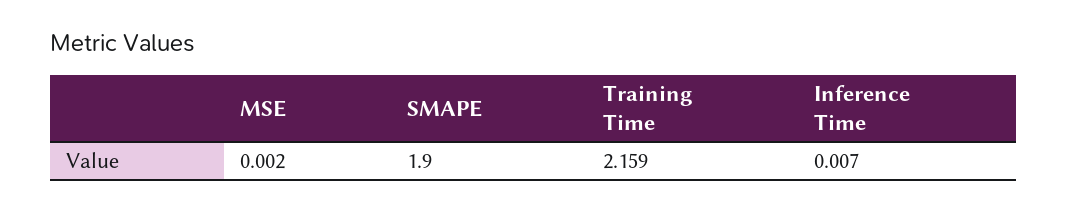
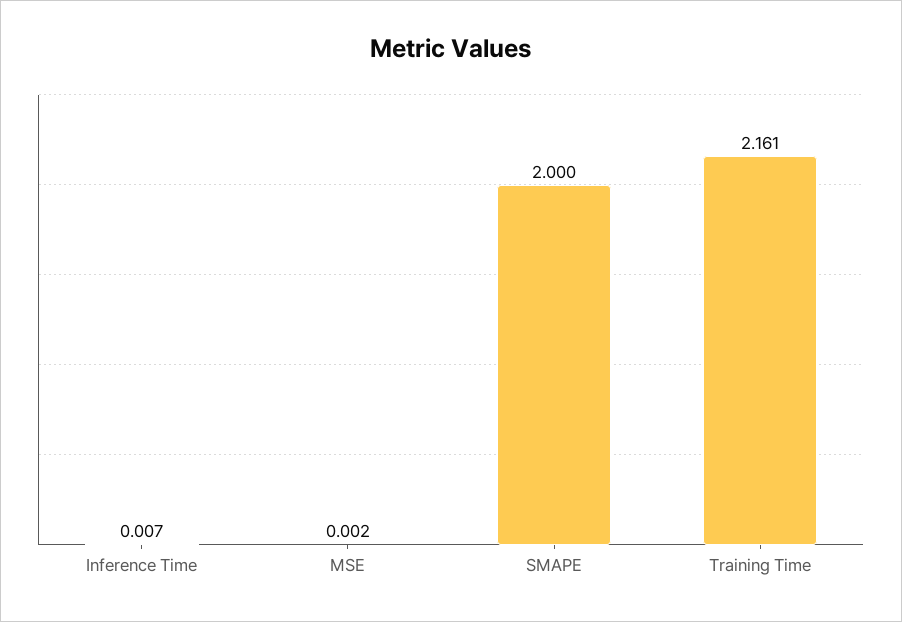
  {
    "MSE": 0.002,
-   "SMAPE": 1.9,
+   "SMAPE": 2,
-   "Training Time": 2.159,
+   "Training Time": 2.161,
    "Inference Time": 0.007
  }

